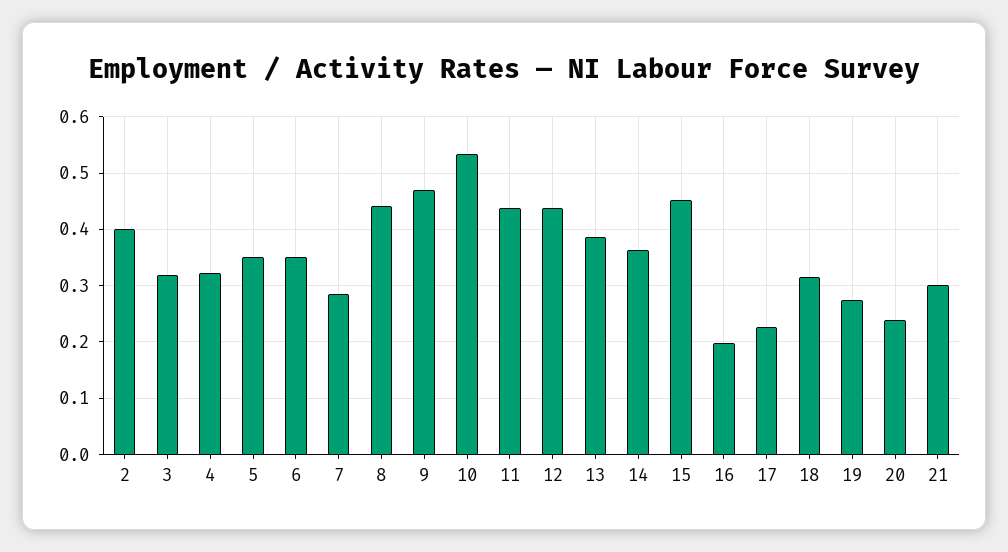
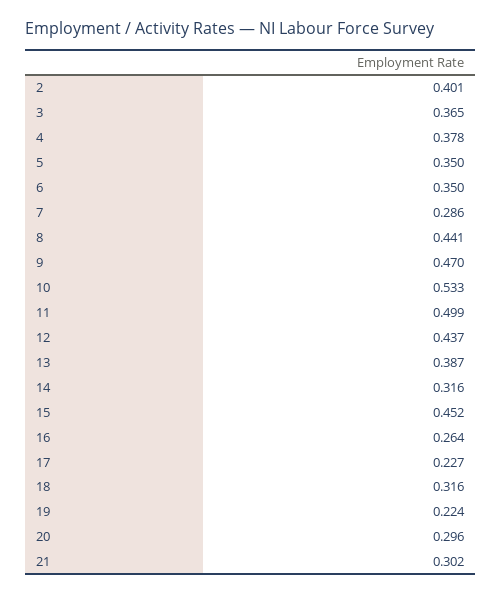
  {
    "2": 0.401,
-   "3": 0.32,
+   "3": 0.365,
-   "4": 0.32,
+   "4": 0.378,
    "5": 0.35,
    "6": 0.35,
    "7": 0.286,
    "8": 0.441,
    "9": 0.47,
    "10": 0.533,
-   "11": 0.44,
+   "11": 0.499,
    "12": 0.437,
    "13": 0.387,
-   "14": 0.36,
+   "14": 0.316,
    "15": 0.452,
-   "16": 0.2,
+   "16": 0.264,
    "17": 0.227,
    "18": 0.316,
-   "19": 0.28,
+   "19": 0.224,
-   "20": 0.24,
+   "20": 0.296,
    "21": 0.302
  }

